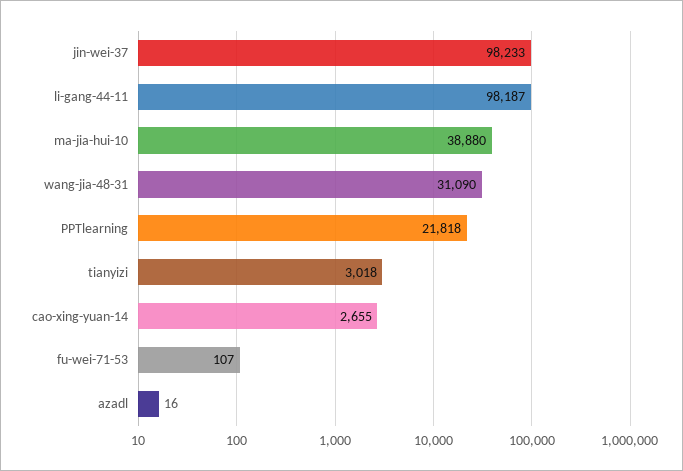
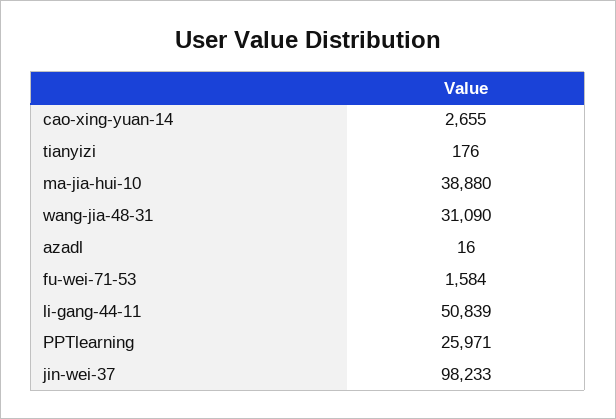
  {
    "jin-wei-37": 98233,
-   "li-gang-44-11": 98187,
+   "li-gang-44-11": 50839,
    "ma-jia-hui-10": 38880,
    "wang-jia-48-31": 31090,
-   "PPTlearning": 21818,
+   "PPTlearning": 25971,
-   "tianyizi": 3018,
+   "tianyizi": 176,
    "cao-xing-yuan-14": 2655,
-   "fu-wei-71-53": 107,
+   "fu-wei-71-53": 1584,
    "azadl": 16
  }

